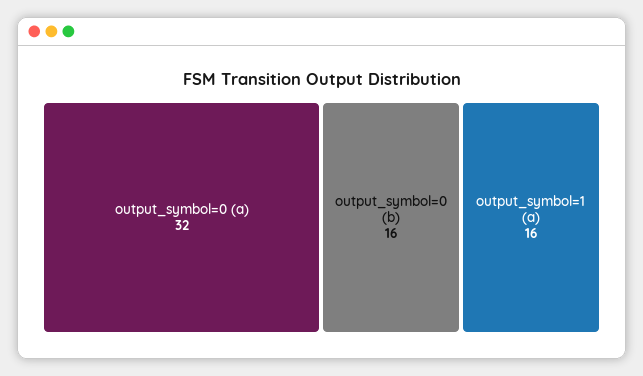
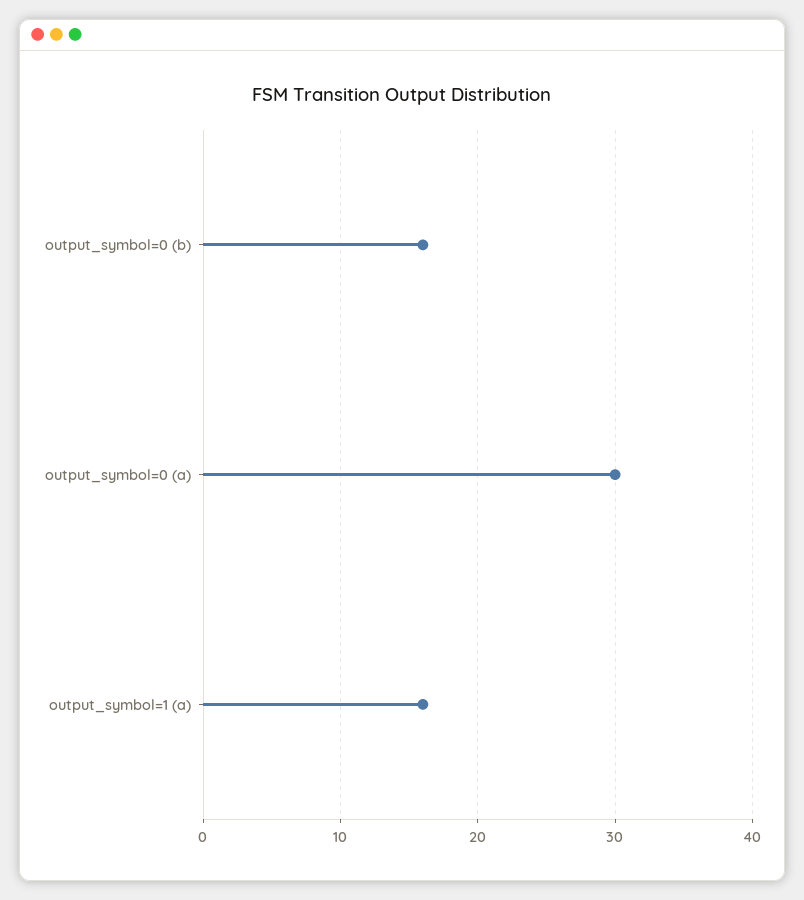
  {
-   "output_symbol=0 (a)": 32,
+   "output_symbol=0 (a)": 30,
    "output_symbol=0 (b)": 16,
    "output_symbol=1 (a)": 16
  }

